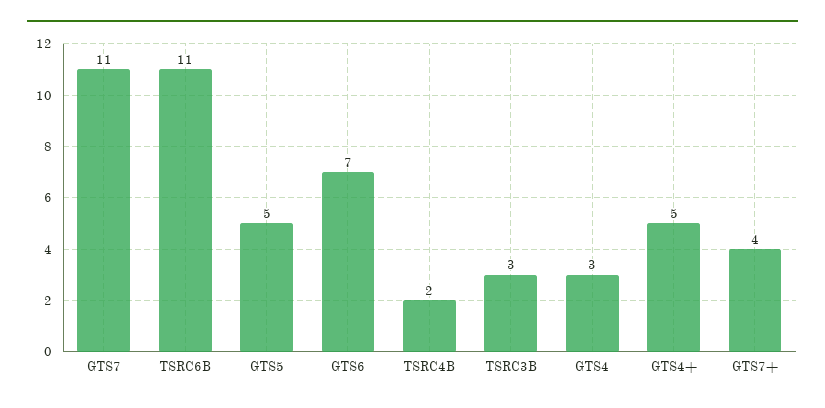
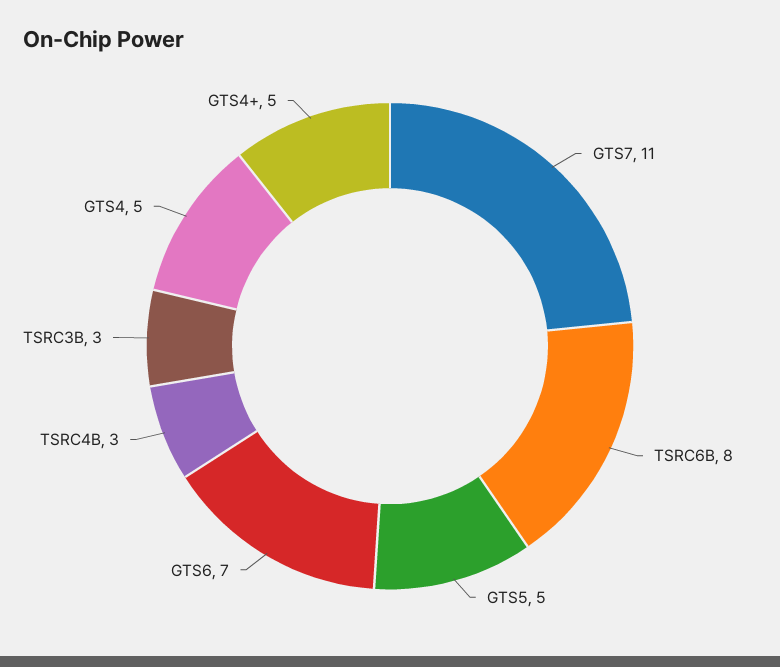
  {
    "GTS7": 11,
-   "TSRC6B": 11,
+   "TSRC6B": 8,
    "GTS5": 5,
    "GTS6": 7,
-   "TSRC4B": 2,
+   "TSRC4B": 3,
    "TSRC3B": 3,
-   "GTS4": 3,
+   "GTS4": 5,
-   "GTS4+": 5,
+   "GTS4+": 5
-   "GTS7+": 4
  }

